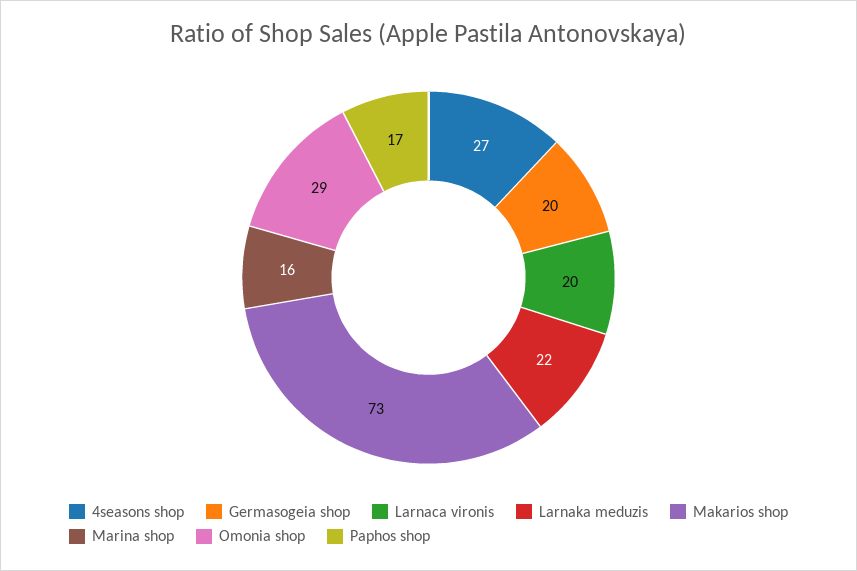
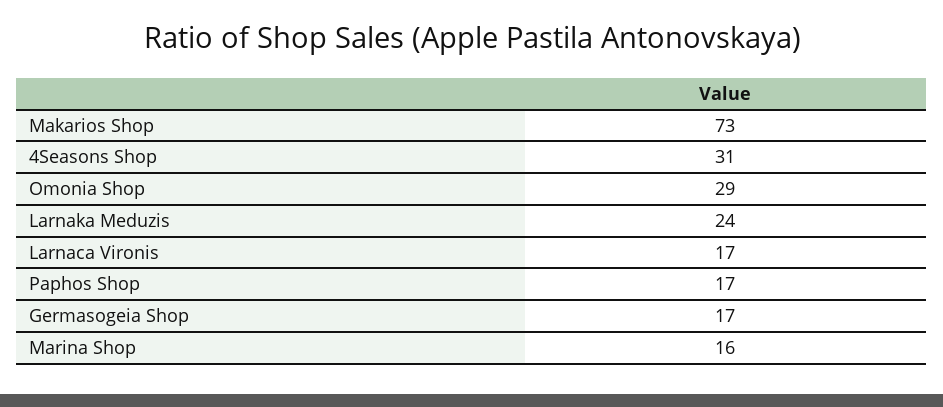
  {
-   "4seasons shop": 27,
+   "4seasons shop": 31,
-   "Germasogeia shop": 20,
+   "Germasogeia shop": 17,
-   "Larnaca vironis": 20,
+   "Larnaca vironis": 17,
-   "Larnaka meduzis": 22,
+   "Larnaka meduzis": 24,
    "Makarios shop": 73,
    "Marina shop": 16,
    "Omonia shop": 29,
    "Paphos shop": 17
  }

